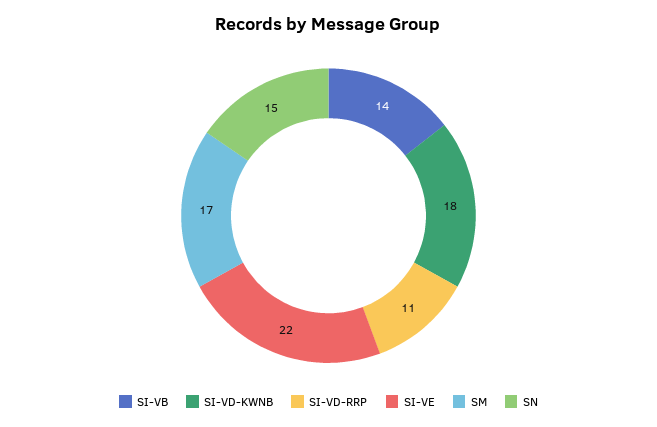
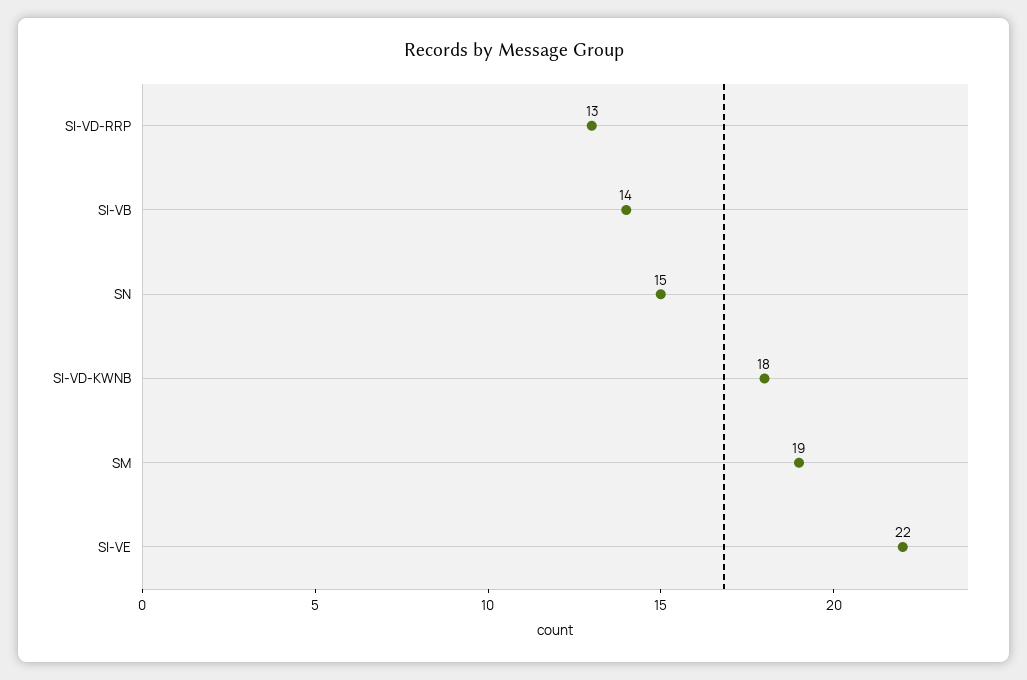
  {
    "SI-VB": 14,
    "SI-VD-KWNB": 18,
-   "SI-VD-RRP": 11,
+   "SI-VD-RRP": 13,
    "SI-VE": 22,
-   "SM": 17,
+   "SM": 19,
    "SN": 15
  }

